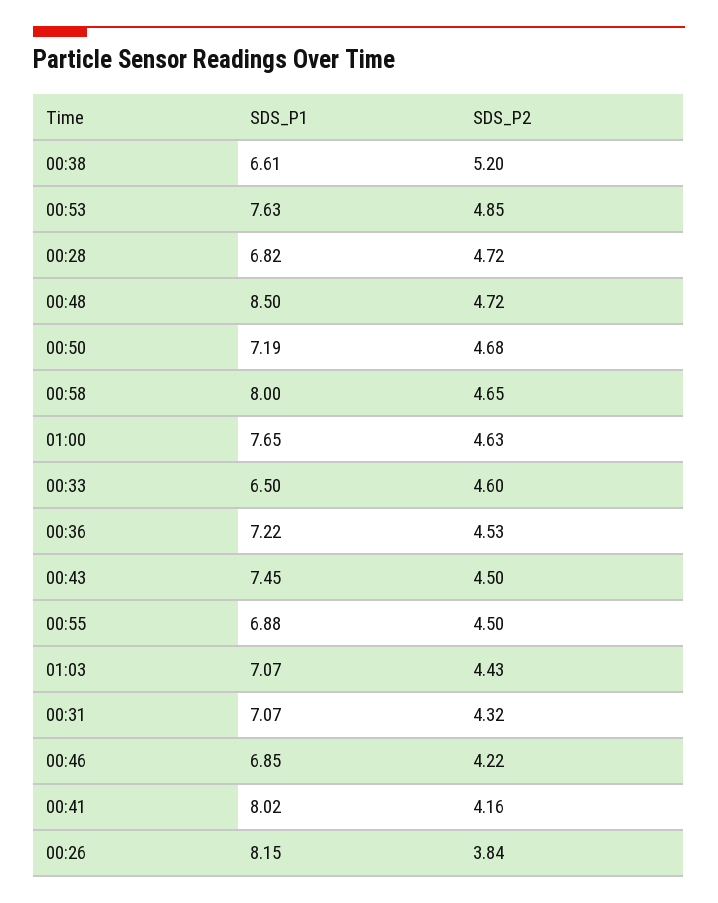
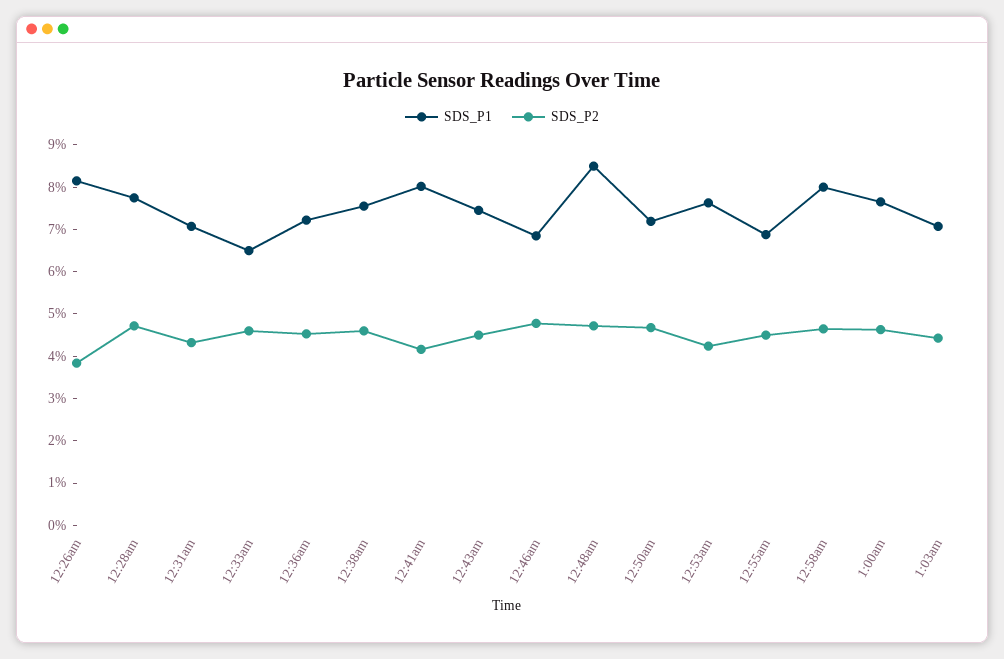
  {
    "SDS_P1": {
-     "00:38": 6.61,
+     "00:38": 7.6,
      "00:53": 7.63,
-     "00:28": 6.82,
+     "00:28": 7.8,
      "00:48": 8.5,
      "00:50": 7.19,
      "00:58": 8,
      "01:00": 7.65,
      "00:33": 6.5,
      "00:36": 7.22,
      "00:43": 7.45,
      "00:55": 6.88,
      "01:03": 7.07,
      "00:31": 7.07,
      "00:46": 6.85,
      "00:41": 8.02,
      "00:26": 8.15
    },
    "SDS_P2": {
-     "00:38": 5.2,
+     "00:38": 4.6,
-     "00:53": 4.85,
+     "00:53": 4.2,
      "00:28": 4.72,
      "00:48": 4.72,
      "00:50": 4.68,
      "00:58": 4.65,
      "01:00": 4.63,
      "00:33": 4.6,
      "00:36": 4.53,
      "00:43": 4.5,
      "00:55": 4.5,
      "01:03": 4.43,
      "00:31": 4.32,
-     "00:46": 4.22,
+     "00:46": 4.8,
      "00:41": 4.16,
      "00:26": 3.84
    }
  }

